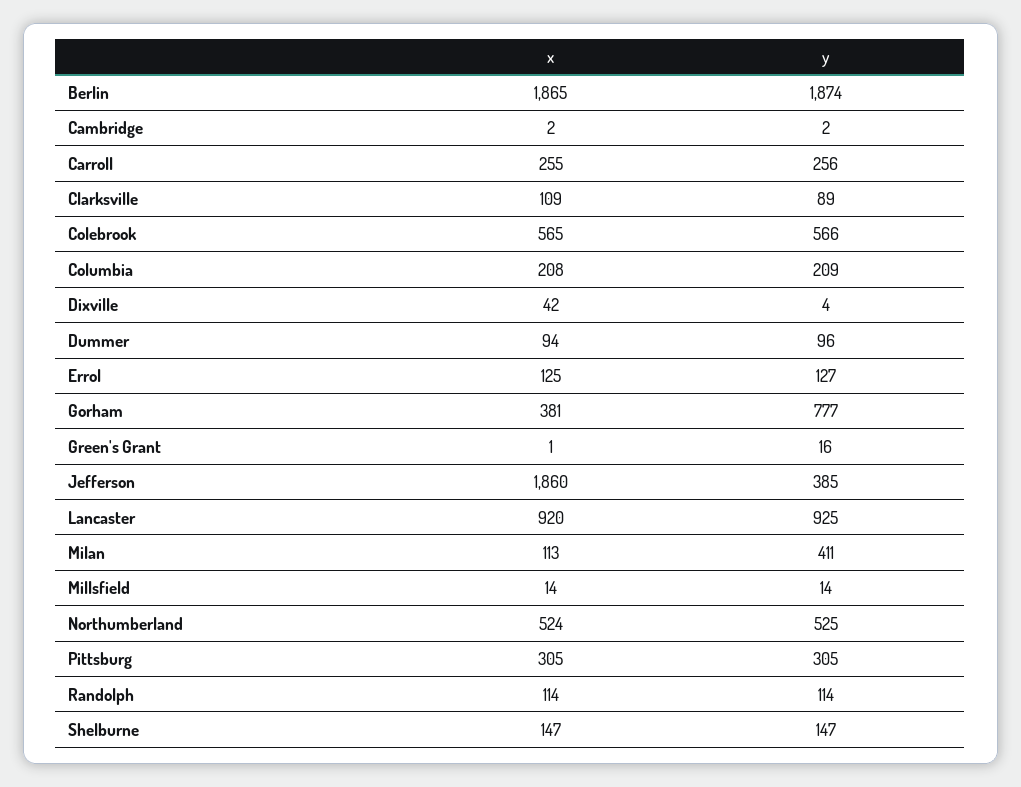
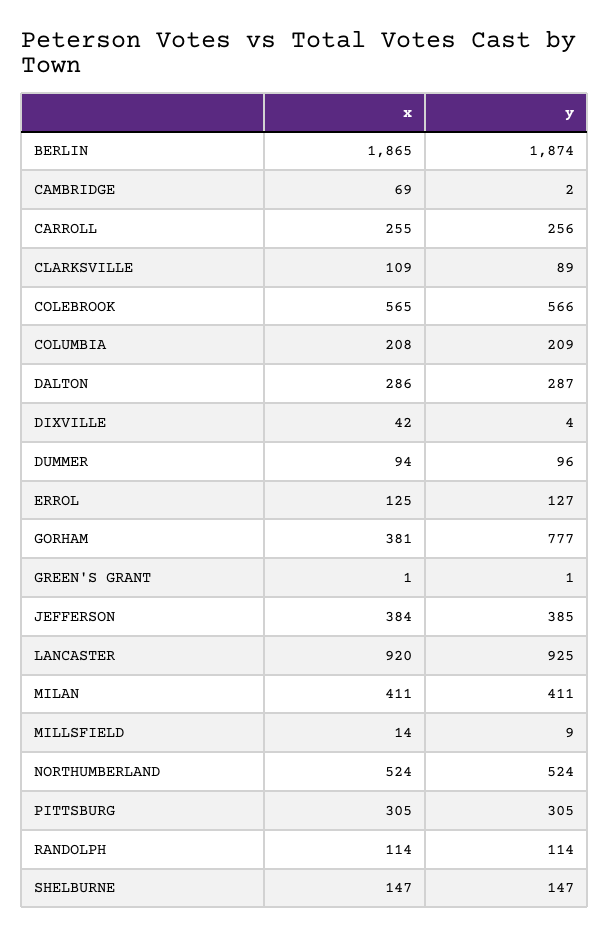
  {
    "x": {
      "Berlin": 1865,
-     "Cambridge": 2,
+     "Cambridge": 69,
      "Carroll": 255,
      "Clarksville": 109,
      "Colebrook": 565,
      "Columbia": 208,
      "Dixville": 42,
      "Dummer": 94,
      "Errol": 125,
      "Gorham": 381,
      "Green's Grant": 1,
-     "Jefferson": 1860,
+     "Jefferson": 384,
      "Lancaster": 920,
-     "Milan": 113,
+     "Milan": 411,
      "Millsfield": 14,
      "Northumberland": 524,
      "Pittsburg": 305,
      "Randolph": 114,
-     "Shelburne": 147
+     "Shelburne": 147,
+     "DALTON": 286
    },
    "y": {
      "Berlin": 1874,
      "Cambridge": 2,
      "Carroll": 256,
      "Clarksville": 89,
      "Colebrook": 566,
      "Columbia": 209,
      "Dixville": 4,
      "Dummer": 96,
      "Errol": 127,
      "Gorham": 777,
-     "Green's Grant": 16,
+     "Green's Grant": 1,
      "Jefferson": 385,
      "Lancaster": 925,
      "Milan": 411,
-     "Millsfield": 14,
+     "Millsfield": 9,
-     "Northumberland": 525,
+     "Northumberland": 524,
      "Pittsburg": 305,
      "Randolph": 114,
-     "Shelburne": 147
+     "Shelburne": 147,
+     "DALTON": 287
    }
  }

